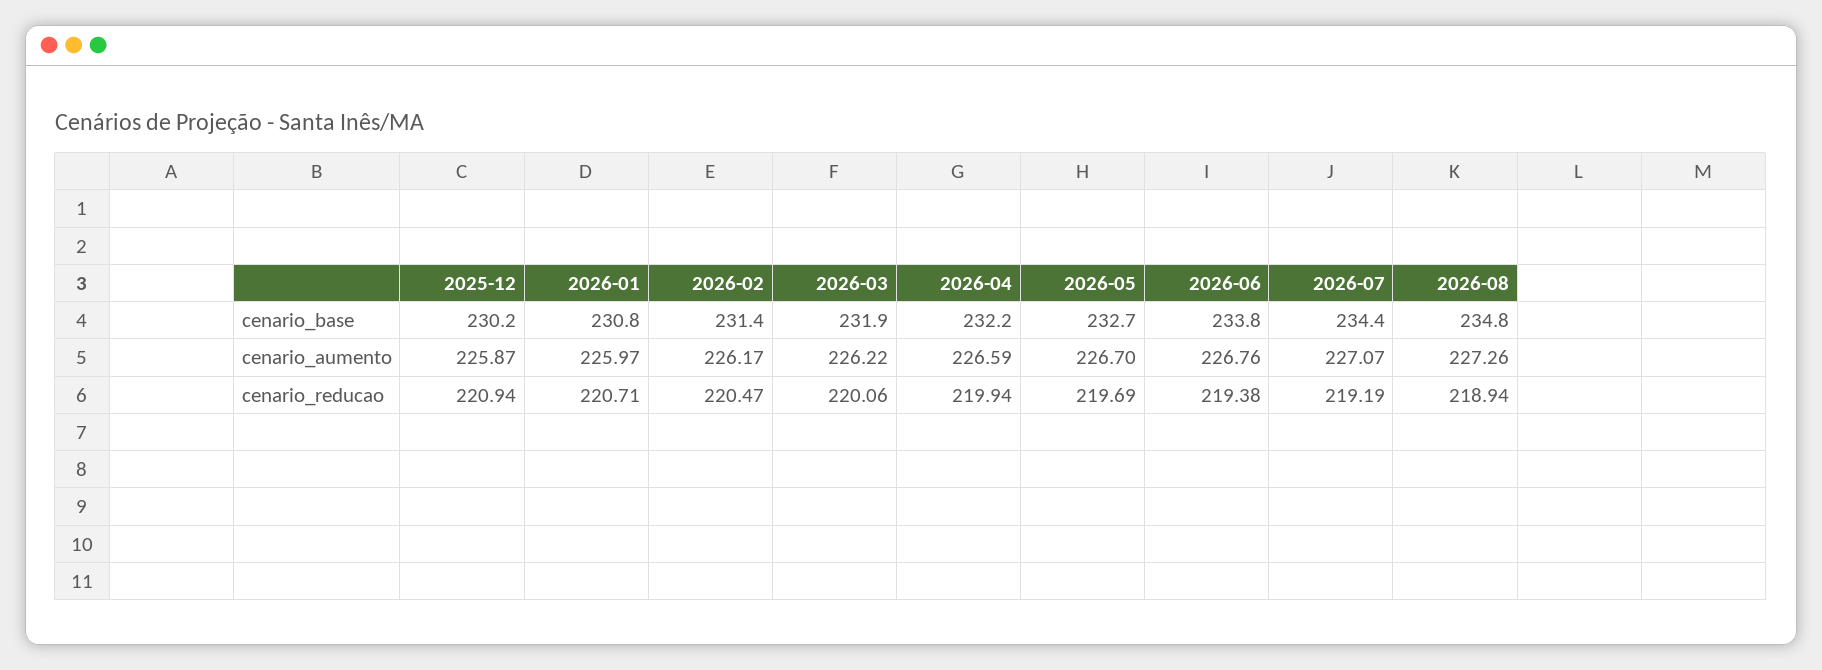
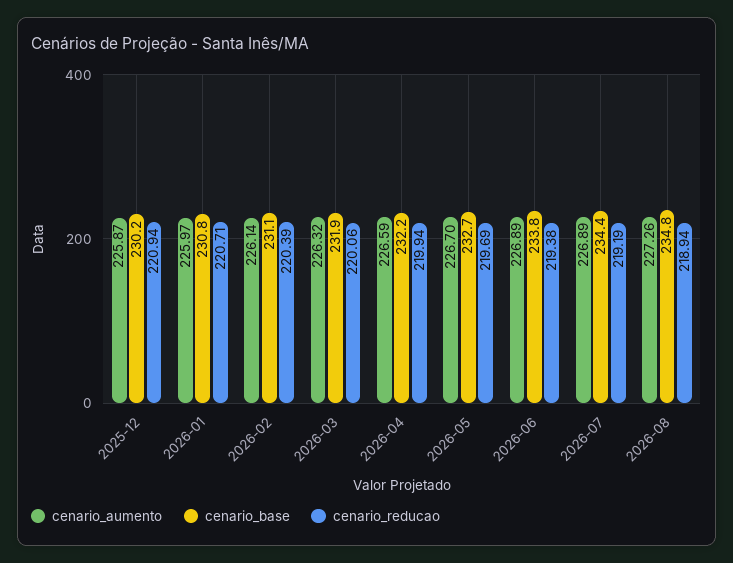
  {
    "cenario_base": {
      "2025-12": 230.2,
      "2026-01": 230.8,
-     "2026-02": 231.4,
+     "2026-02": 231.1,
      "2026-03": 231.9,
      "2026-04": 232.2,
      "2026-05": 232.7,
      "2026-06": 233.8,
      "2026-07": 234.4,
      "2026-08": 234.8
    },
    "cenario_aumento": {
      "2025-12": 225.87,
      "2026-01": 225.97,
-     "2026-02": 226.17,
+     "2026-02": 226.14,
-     "2026-03": 226.22,
+     "2026-03": 226.32,
      "2026-04": 226.59,
      "2026-05": 226.7,
-     "2026-06": 226.76,
+     "2026-06": 226.89,
-     "2026-07": 227.07,
+     "2026-07": 226.89,
      "2026-08": 227.26
    },
    "cenario_reducao": {
      "2025-12": 220.94,
      "2026-01": 220.71,
-     "2026-02": 220.47,
+     "2026-02": 220.39,
      "2026-03": 220.06,
      "2026-04": 219.94,
      "2026-05": 219.69,
      "2026-06": 219.38,
      "2026-07": 219.19,
      "2026-08": 218.94
    }
  }

